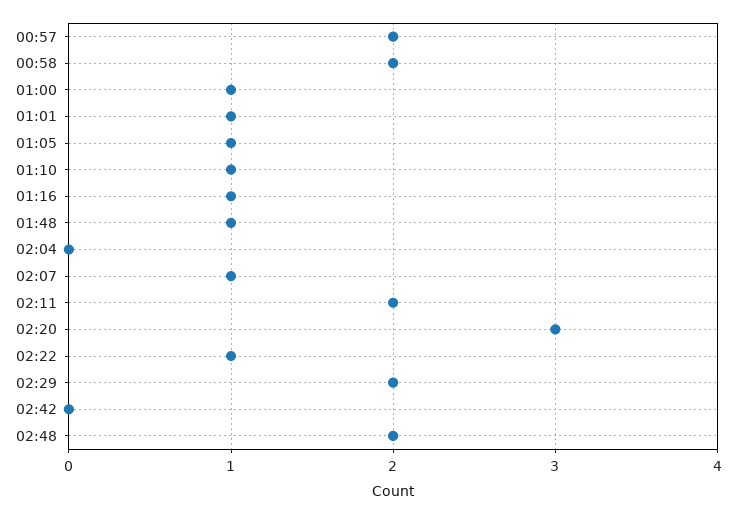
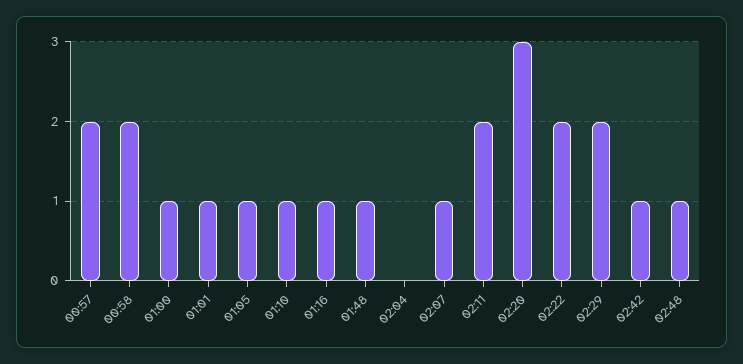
  {
    "00:57": 2,
    "00:58": 2,
    "01:00": 1,
    "01:01": 1,
    "01:05": 1,
    "01:10": 1,
    "01:16": 1,
    "01:48": 1,
    "02:04": 0,
    "02:07": 1,
    "02:11": 2,
    "02:20": 3,
-   "02:22": 1,
+   "02:22": 2,
    "02:29": 2,
-   "02:42": 0,
+   "02:42": 1,
-   "02:48": 2
+   "02:48": 1
  }

